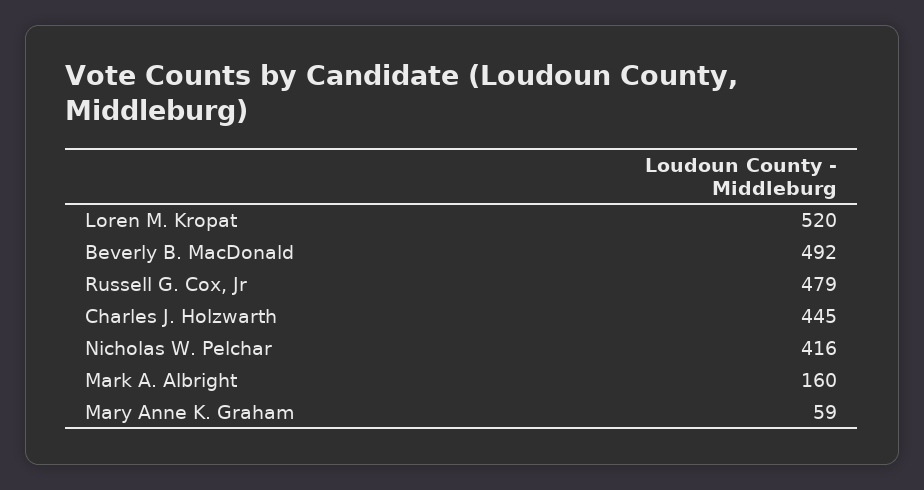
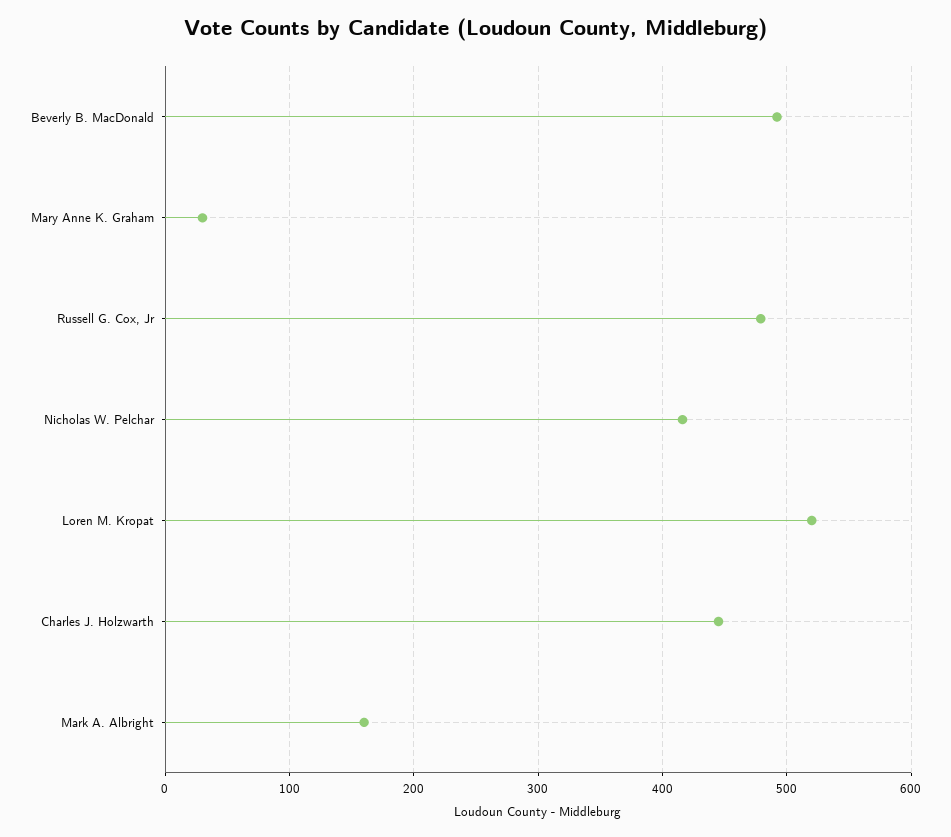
  {
    "Loren M. Kropat": 520,
    "Beverly B. MacDonald": 492,
    "Russell G. Cox, Jr": 479,
    "Charles J. Holzwarth": 445,
    "Nicholas W. Pelchar": 416,
    "Mark A. Albright": 160,
-   "Mary Anne K. Graham": 59
+   "Mary Anne K. Graham": 30
  }

